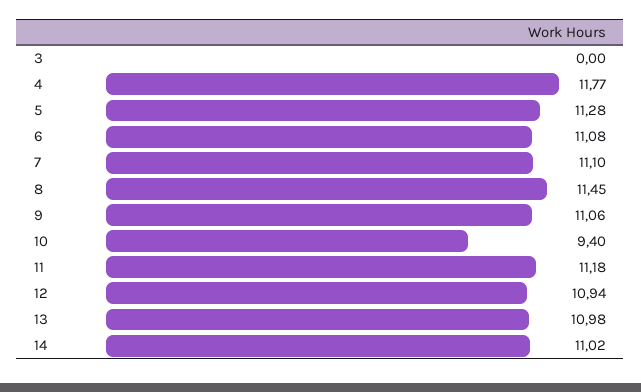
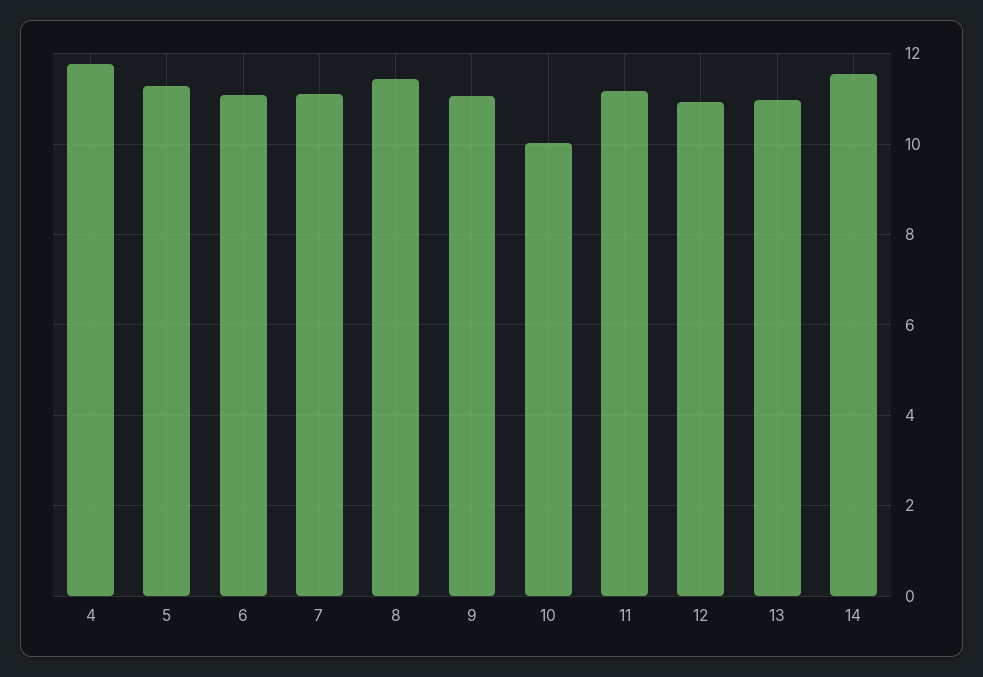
  {
-   "3": 0,
    "4": 11.77,
    "5": 11.28,
    "6": 11.08,
    "7": 11.1,
    "8": 11.45,
    "9": 11.06,
-   "10": 9.4,
+   "10": 10,
    "11": 11.18,
    "12": 10.94,
    "13": 10.98,
-   "14": 11.02
+   "14": 11.6
  }

